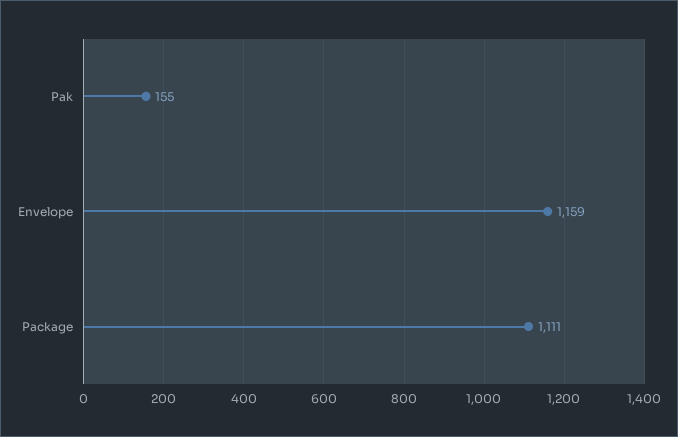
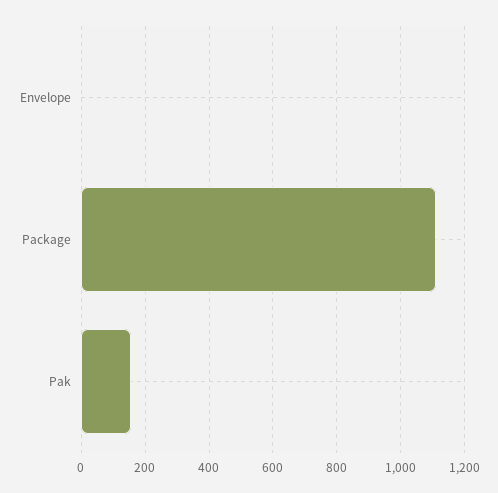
  {
    "Pak": 155,
-   "Envelope": 1159,
+   "Envelope": 0,
    "Package": 1111
  }

